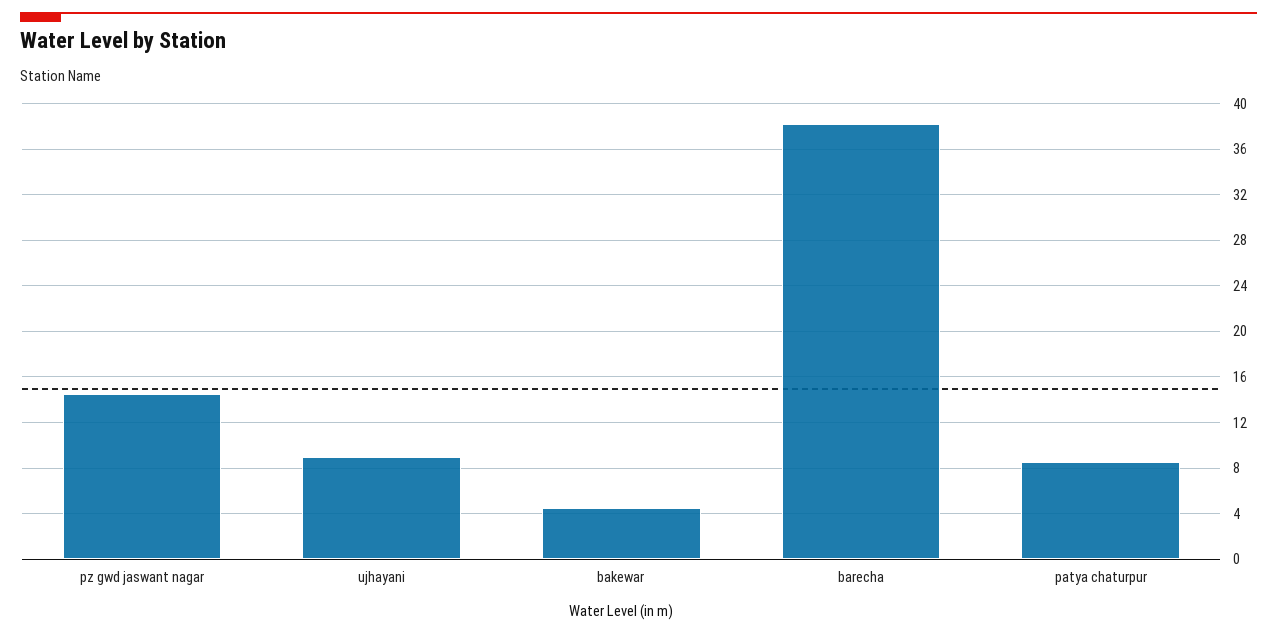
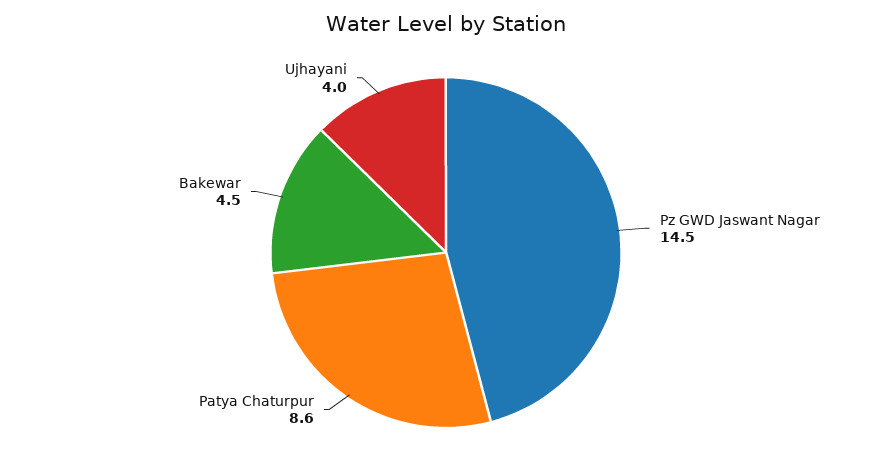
  {
    "pz gwd jaswant nagar": 14.5,
-   "ujhayani": 9,
+   "ujhayani": 4,
    "bakewar": 4.5,
-   "barecha": 38,
    "patya chaturpur": 8.6
  }

